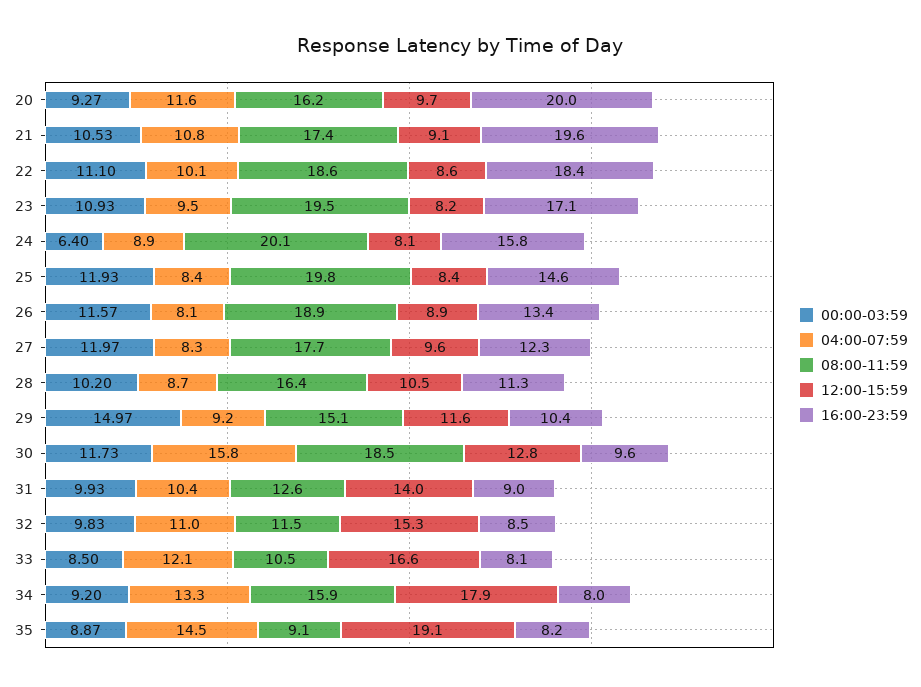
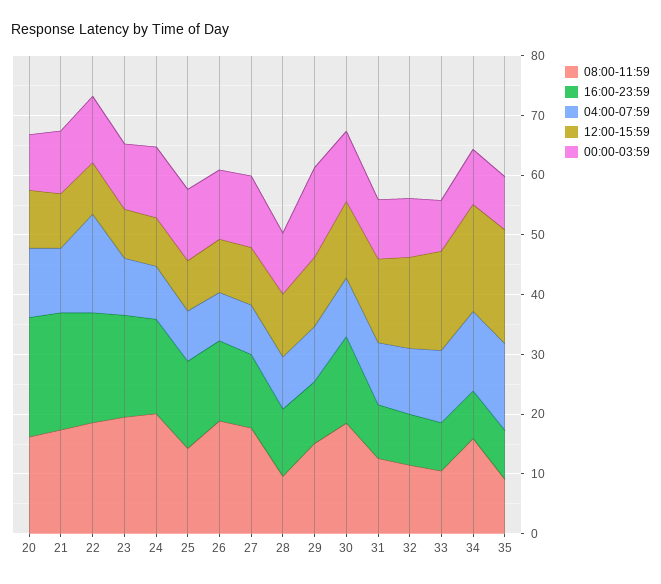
  {
    "00:00-03:59": {
      "20": 9.27,
      "21": 10.53,
      "22": 11.1,
      "23": 10.93,
-     "24": 6.4,
+     "24": 12,
      "25": 11.93,
      "26": 11.57,
      "27": 11.97,
      "28": 10.2,
      "29": 14.97,
      "30": 11.73,
      "31": 9.93,
      "32": 9.83,
      "33": 8.5,
      "34": 9.2,
      "35": 8.87
    },
    "04:00-07:59": {
      "20": 11.6,
      "21": 10.8,
-     "22": 10.1,
+     "22": 16,
      "23": 9.5,
      "24": 8.9,
      "25": 8.4,
      "26": 8.1,
      "27": 8.3,
      "28": 8.7,
      "29": 9.2,
-     "30": 15.8,
+     "30": 10,
      "31": 10.4,
      "32": 11,
      "33": 12.1,
      "34": 13.3,
      "35": 14.5
    },
    "08:00-11:59": {
      "20": 16.2,
      "21": 17.4,
      "22": 18.6,
      "23": 19.5,
      "24": 20.1,
-     "25": 19.8,
+     "25": 14,
      "26": 18.9,
      "27": 17.7,
-     "28": 16.4,
+     "28": 10,
      "29": 15.1,
      "30": 18.5,
      "31": 12.6,
      "32": 11.5,
      "33": 10.5,
      "34": 15.9,
      "35": 9.1
    },
    "12:00-15:59": {
      "20": 9.7,
      "21": 9.1,
      "22": 8.6,
      "23": 8.2,
      "24": 8.1,
      "25": 8.4,
      "26": 8.9,
      "27": 9.6,
      "28": 10.5,
      "29": 11.6,
      "30": 12.8,
      "31": 14,
      "32": 15.3,
      "33": 16.6,
      "34": 17.9,
      "35": 19.1
    },
    "16:00-23:59": {
      "20": 20,
      "21": 19.6,
      "22": 18.4,
      "23": 17.1,
      "24": 15.8,
      "25": 14.6,
      "26": 13.4,
      "27": 12.3,
      "28": 11.3,
      "29": 10.4,
-     "30": 9.6,
+     "30": 14,
      "31": 9,
      "32": 8.5,
      "33": 8.1,
      "34": 8,
      "35": 8.2
    }
  }

